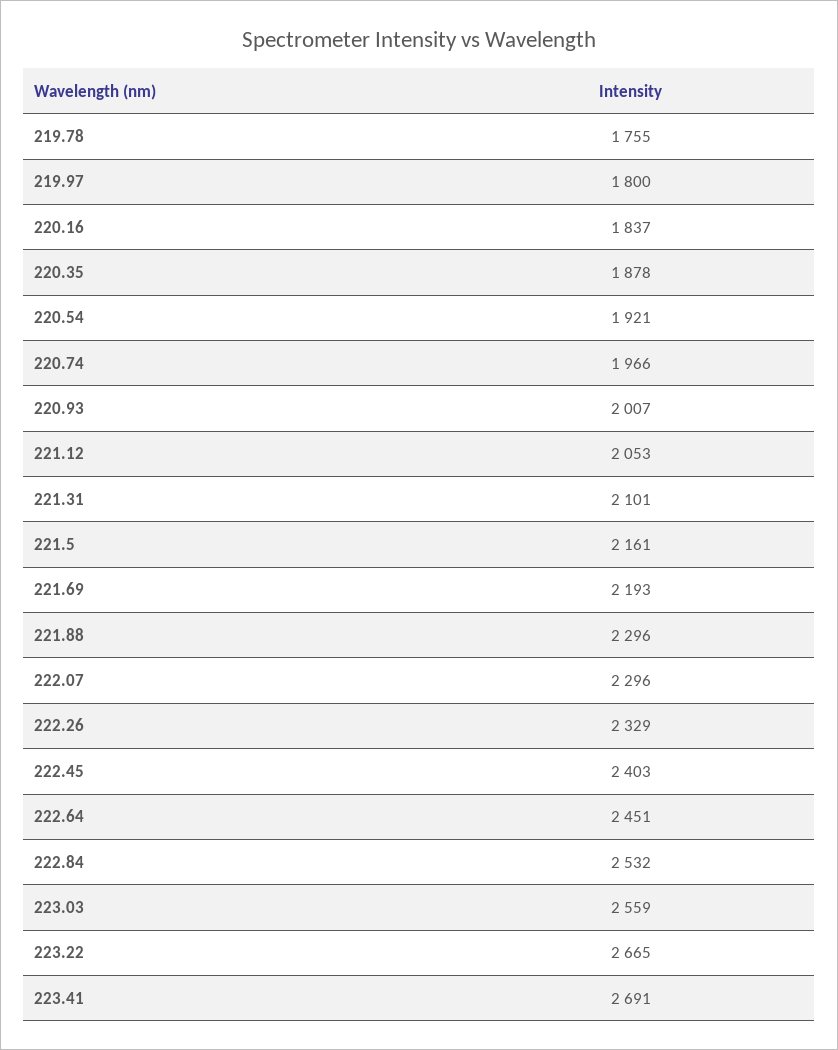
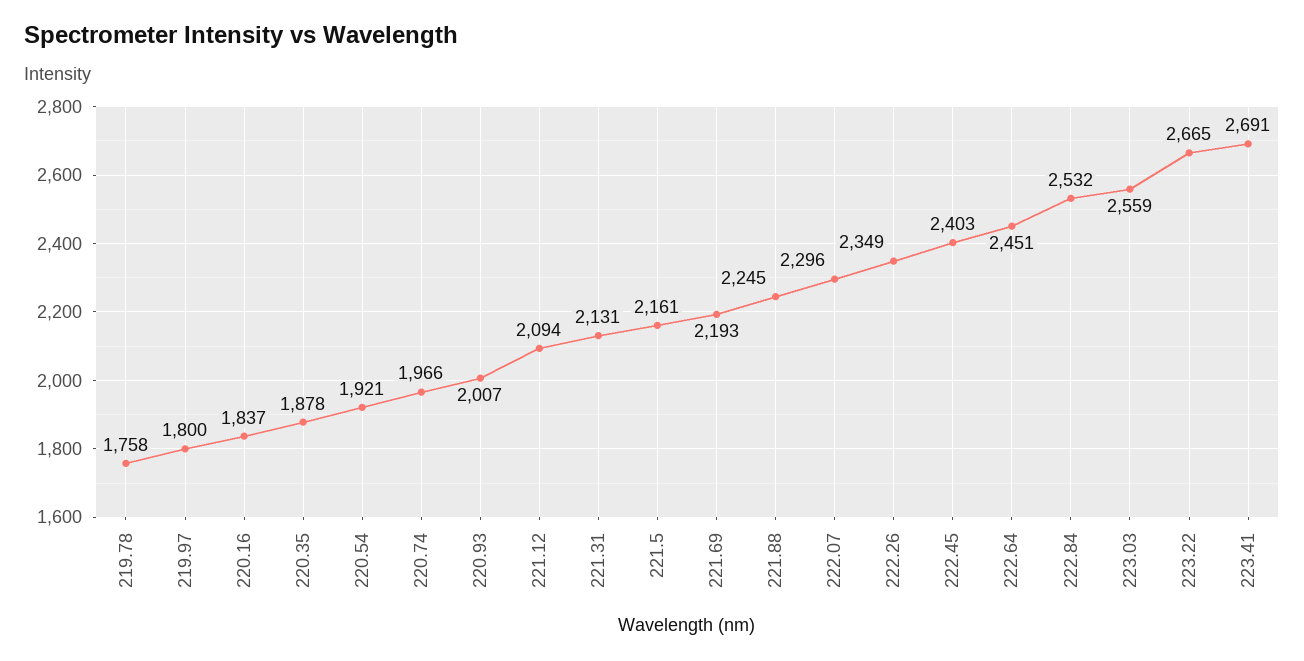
  {
-   "219.78": 1755,
+   "219.78": 1758,
    "219.97": 1800,
    "220.16": 1837,
    "220.35": 1878,
    "220.54": 1921,
    "220.74": 1966,
    "220.93": 2007,
-   "221.12": 2053,
+   "221.12": 2094,
-   "221.31": 2101,
+   "221.31": 2131,
    "221.5": 2161,
    "221.69": 2193,
-   "221.88": 2296,
+   "221.88": 2245,
    "222.07": 2296,
-   "222.26": 2329,
+   "222.26": 2349,
    "222.45": 2403,
    "222.64": 2451,
    "222.84": 2532,
    "223.03": 2559,
    "223.22": 2665,
    "223.41": 2691
  }

